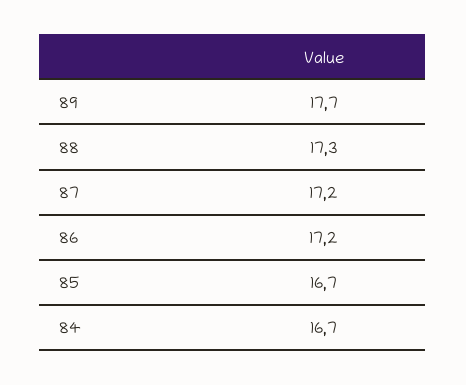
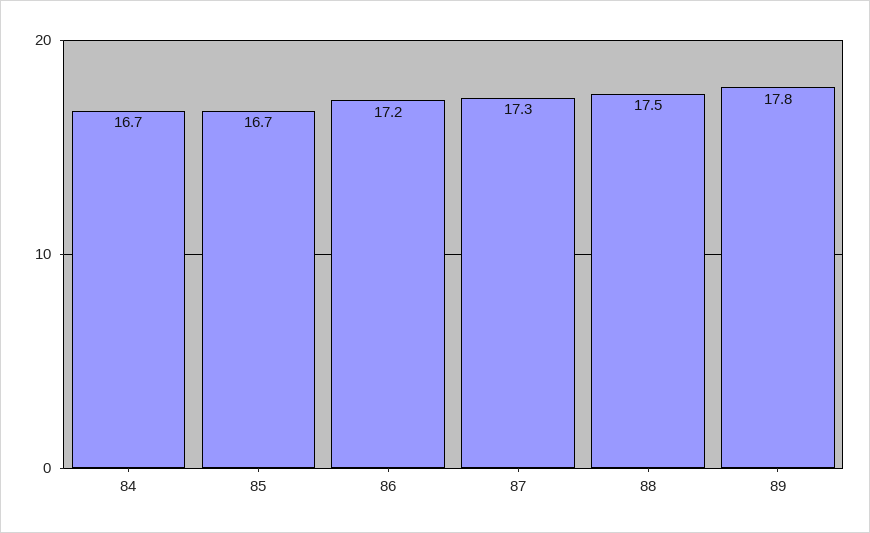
  {
-   "89": 17.7,
+   "89": 17.8,
-   "88": 17.3,
+   "88": 17.5,
-   "87": 17.2,
+   "87": 17.3,
    "86": 17.2,
    "85": 16.7,
    "84": 16.7
  }

